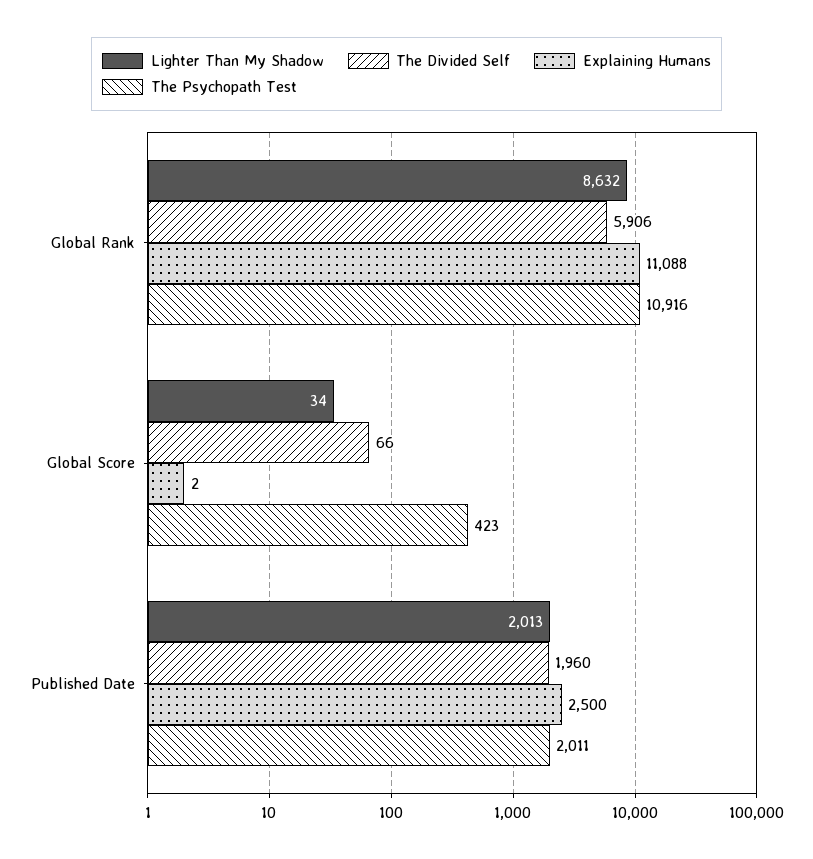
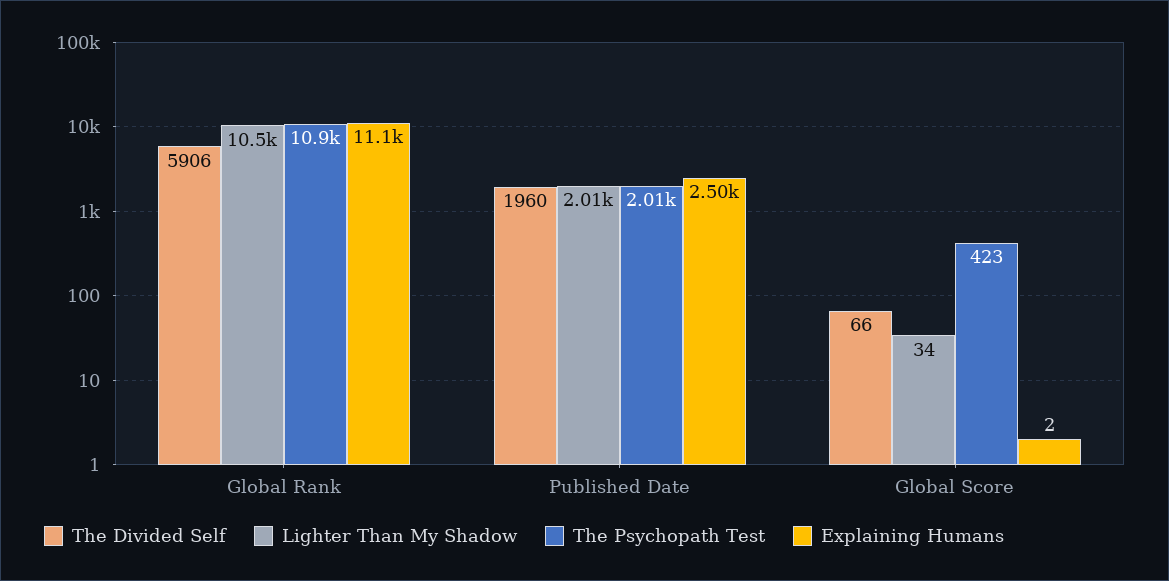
  {
    "Lighter Than My Shadow": {
-     "Global Rank": 8632,
+     "Global Rank": 10500,
      "Global Score": 34,
      "Published Date": 2013
    },
    "The Divided Self": {
      "Global Rank": 5906,
      "Global Score": 66,
      "Published Date": 1960
    },
    "Explaining Humans": {
      "Global Rank": 11088,
      "Global Score": 2,
      "Published Date": 2500
    },
    "The Psychopath Test": {
      "Global Rank": 10916,
      "Global Score": 423,
      "Published Date": 2011
    }
  }

